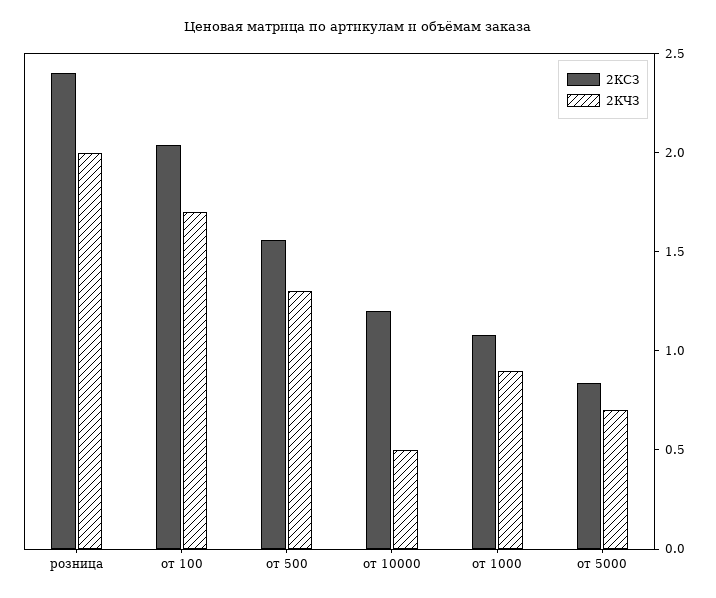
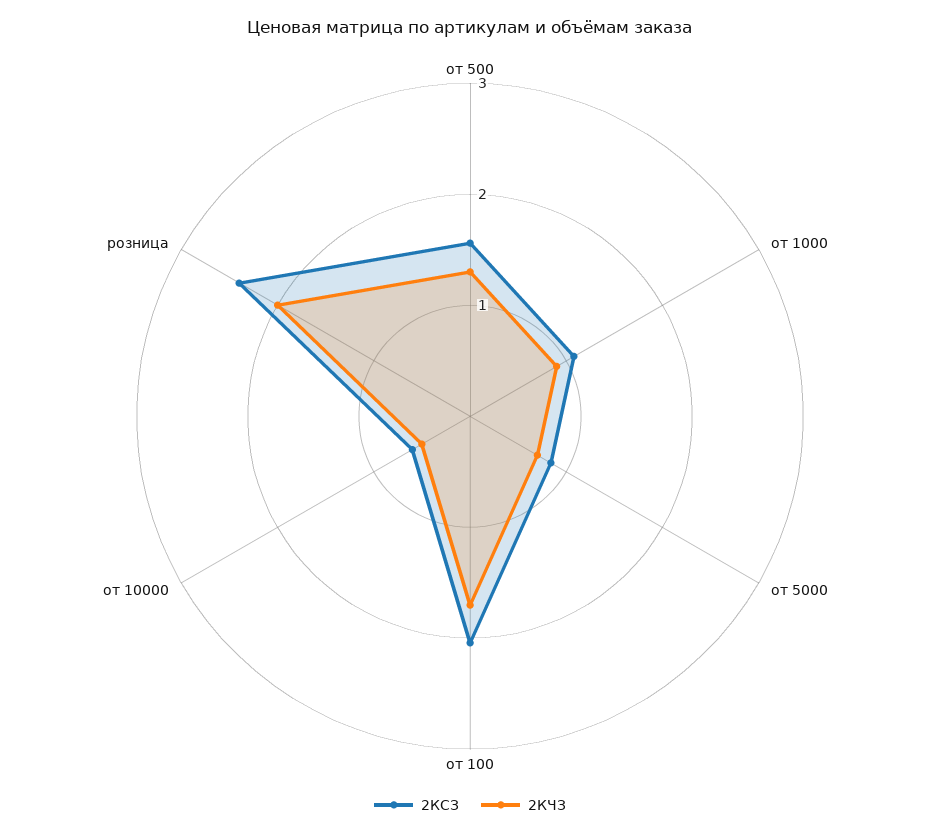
  {
    "2КСЗ": {
      "розница": 2.4,
      "от 100": 2,
      "от 500": 1.6,
-     "от 10000": 1.2,
+     "от 10000": 0.6,
      "от 1000": 1.1,
      "от 5000": 0.8
    },
    "2КЧЗ": {
      "розница": 2,
      "от 100": 1.7,
      "от 500": 1.3,
      "от 10000": 0.5,
      "от 1000": 0.9,
      "от 5000": 0.7
    }
  }

